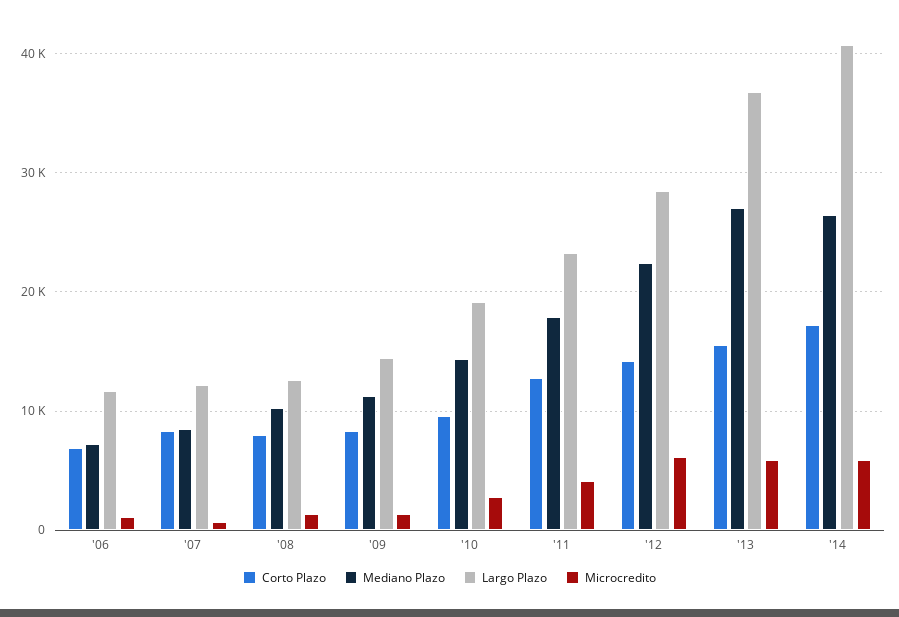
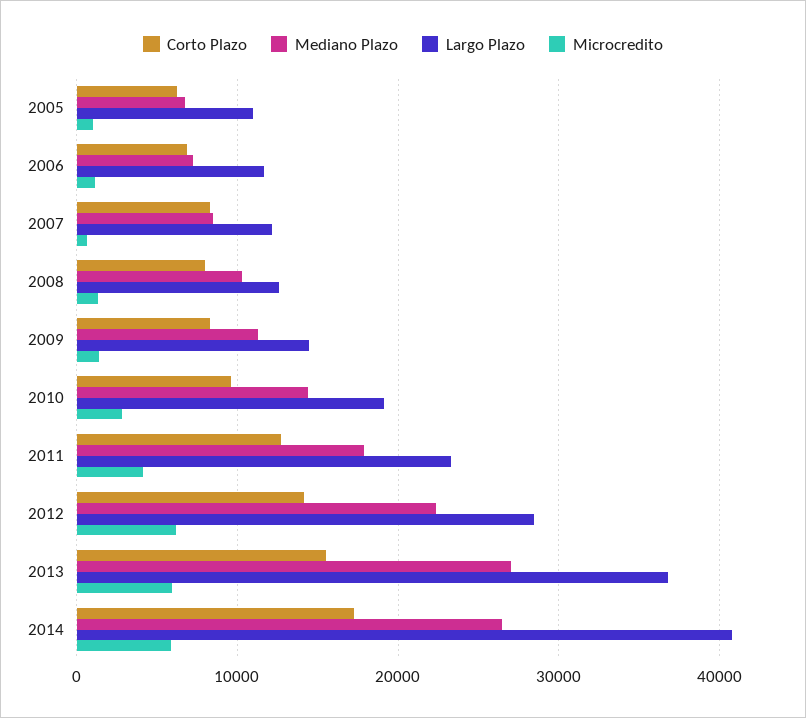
  {
    "Corto Plazo": {
      "'06": 7000,
      "'07": 8000,
      "'08": 8000,
      "'09": 8000,
      "'10": 10000,
      "'11": 13000,
      "'12": 14000,
      "'13": 16000,
-     "'14": 17000
+     "'14": 17000,
+     "2005": 6000
    },
    "Mediano Plazo": {
      "'06": 7000,
      "'07": 8000,
      "'08": 10000,
      "'09": 11000,
      "'10": 14000,
      "'11": 18000,
      "'12": 22000,
      "'13": 27000,
-     "'14": 26000
+     "'14": 26000,
+     "2005": 7000
    },
    "Largo Plazo": {
      "'06": 12000,
      "'07": 12000,
      "'08": 13000,
      "'09": 14000,
      "'10": 19000,
      "'11": 23000,
      "'12": 28000,
      "'13": 37000,
-     "'14": 41000
+     "'14": 41000,
+     "2005": 11000
    },
    "Microcredito": {
      "'06": 1000,
      "'07": 1000,
      "'08": 1000,
      "'09": 1000,
      "'10": 3000,
      "'11": 4000,
      "'12": 6000,
      "'13": 6000,
-     "'14": 6000
+     "'14": 6000,
+     "2005": 1000
    }
  }

